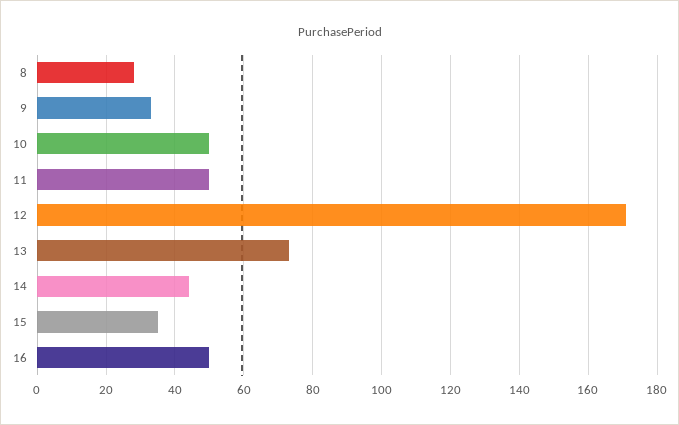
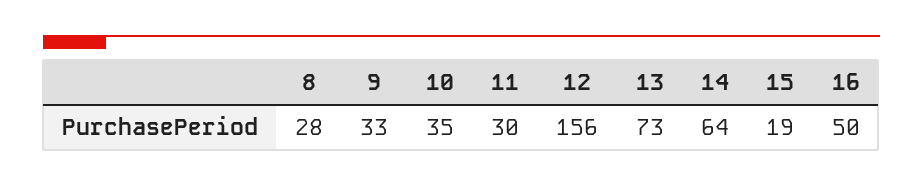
  {
    "8": 28,
    "9": 33,
-   "10": 50,
+   "10": 35,
-   "11": 50,
+   "11": 30,
-   "12": 170,
+   "12": 156,
    "13": 73,
-   "14": 45,
+   "14": 64,
-   "15": 35,
+   "15": 19,
    "16": 50
  }

